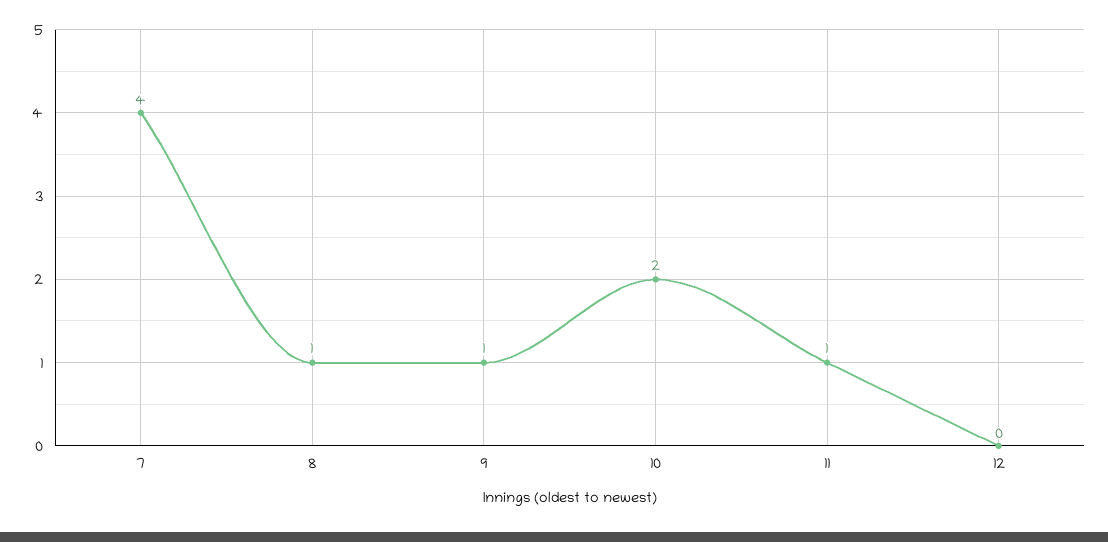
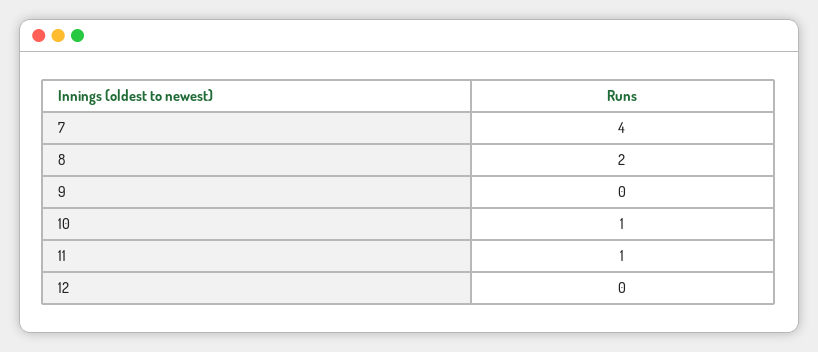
  {
    "7": 4,
-   "8": 1,
+   "8": 2,
-   "9": 1,
+   "9": 0,
-   "10": 2,
+   "10": 1,
    "11": 1,
    "12": 0
  }

